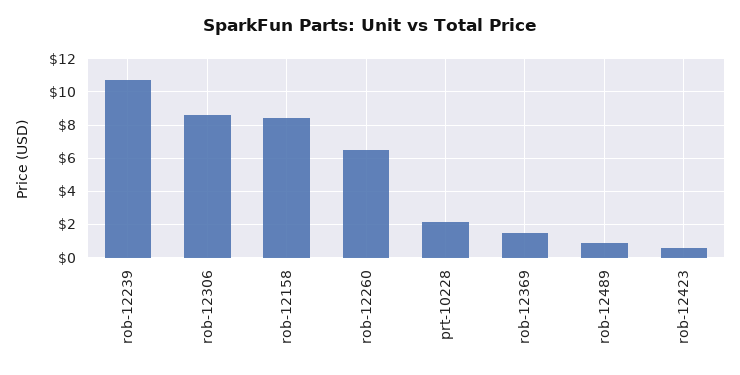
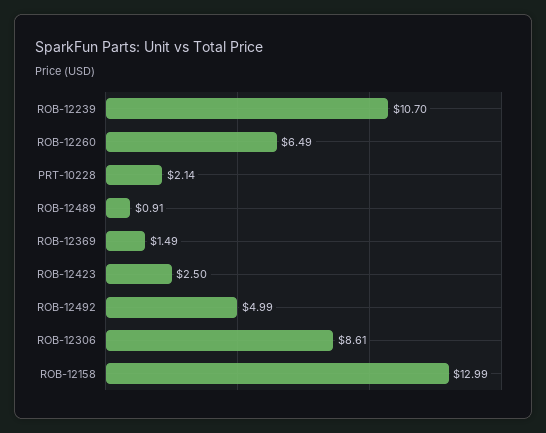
  {
    "rob-12239": 10.7,
    "rob-12306": 8.61,
-   "rob-12158": 8.5,
+   "rob-12158": 12.99,
    "rob-12260": 6.49,
    "prt-10228": 2.14,
    "rob-12369": 1.49,
    "rob-12489": 0.91,
-   "rob-12423": 0.5
+   "rob-12423": 2.5,
+   "ROB-12492": 4.99
  }

